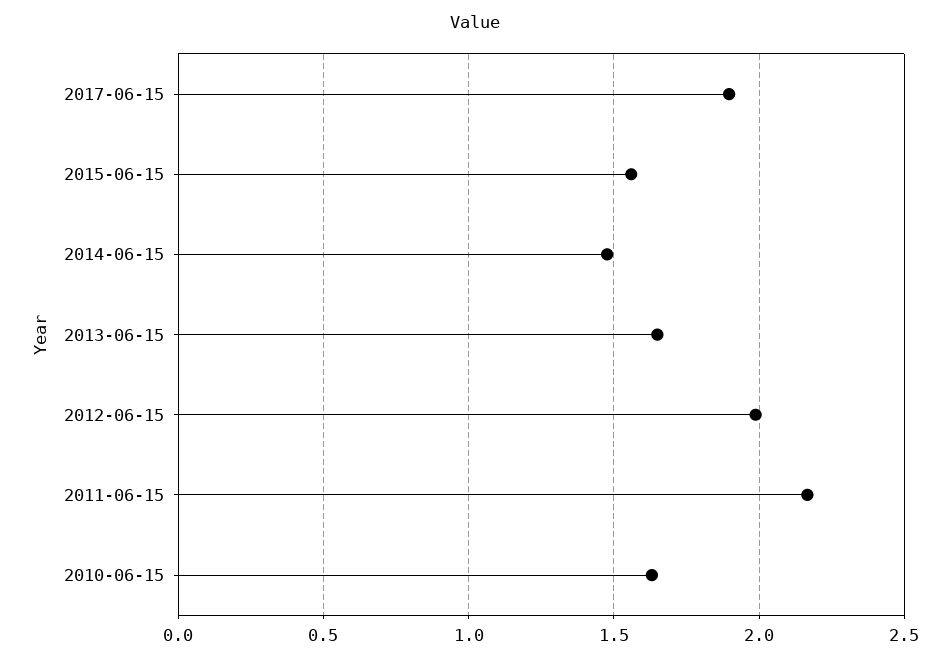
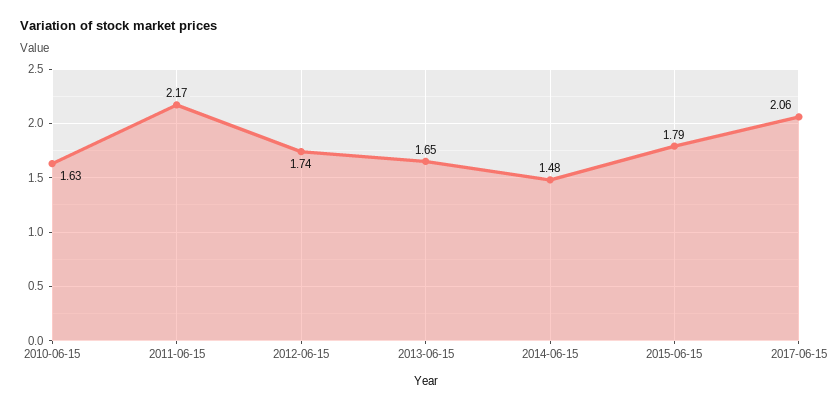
  {
-   "2017-06-15": 1.9,
+   "2017-06-15": 2.06,
-   "2015-06-15": 1.55,
+   "2015-06-15": 1.79,
    "2014-06-15": 1.48,
    "2013-06-15": 1.65,
-   "2012-06-15": 2,
+   "2012-06-15": 1.74,
    "2011-06-15": 2.17,
    "2010-06-15": 1.63
  }

